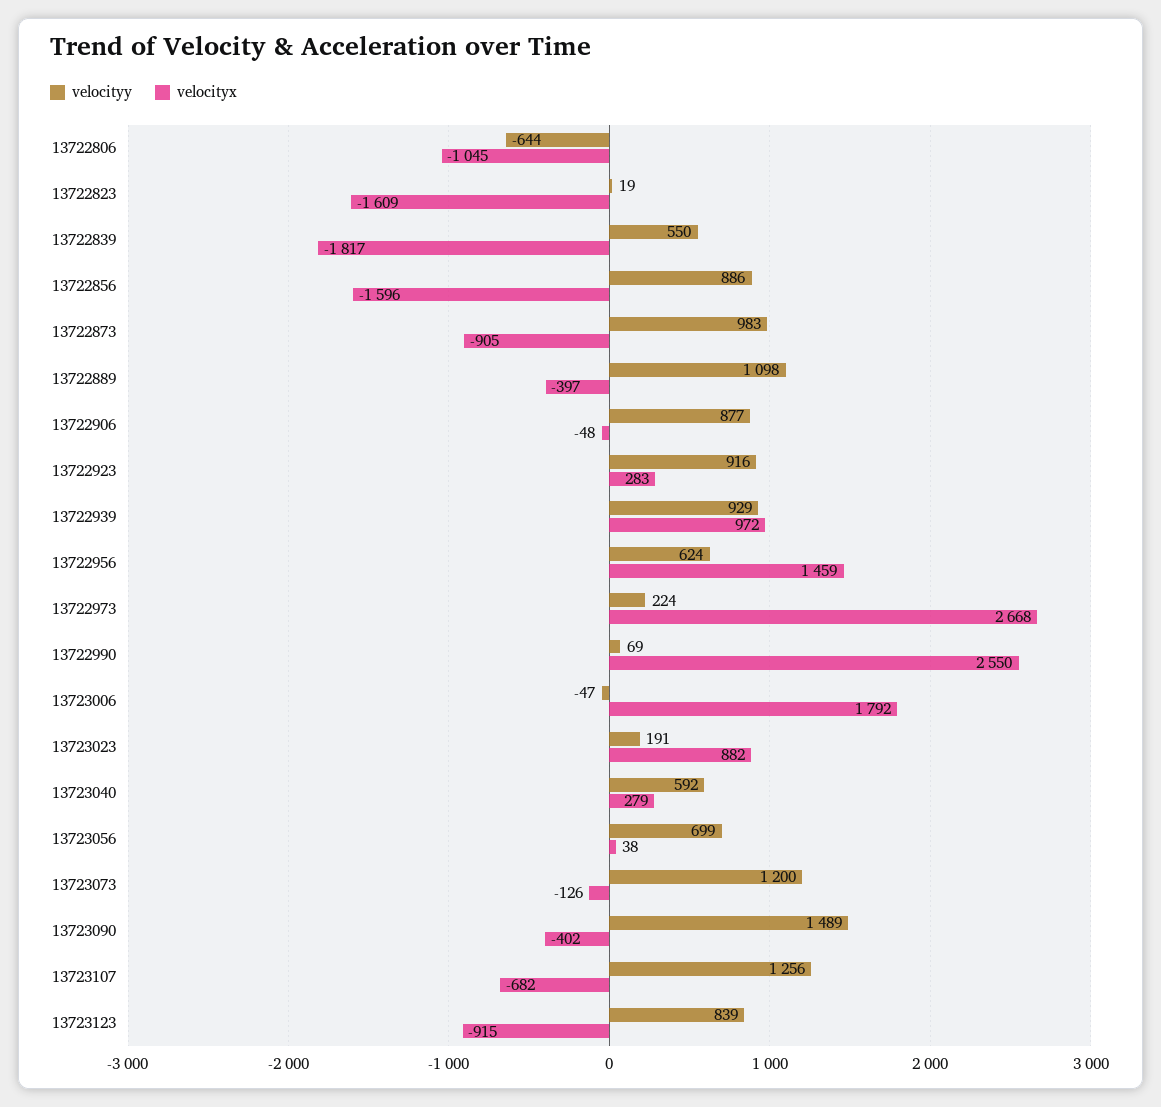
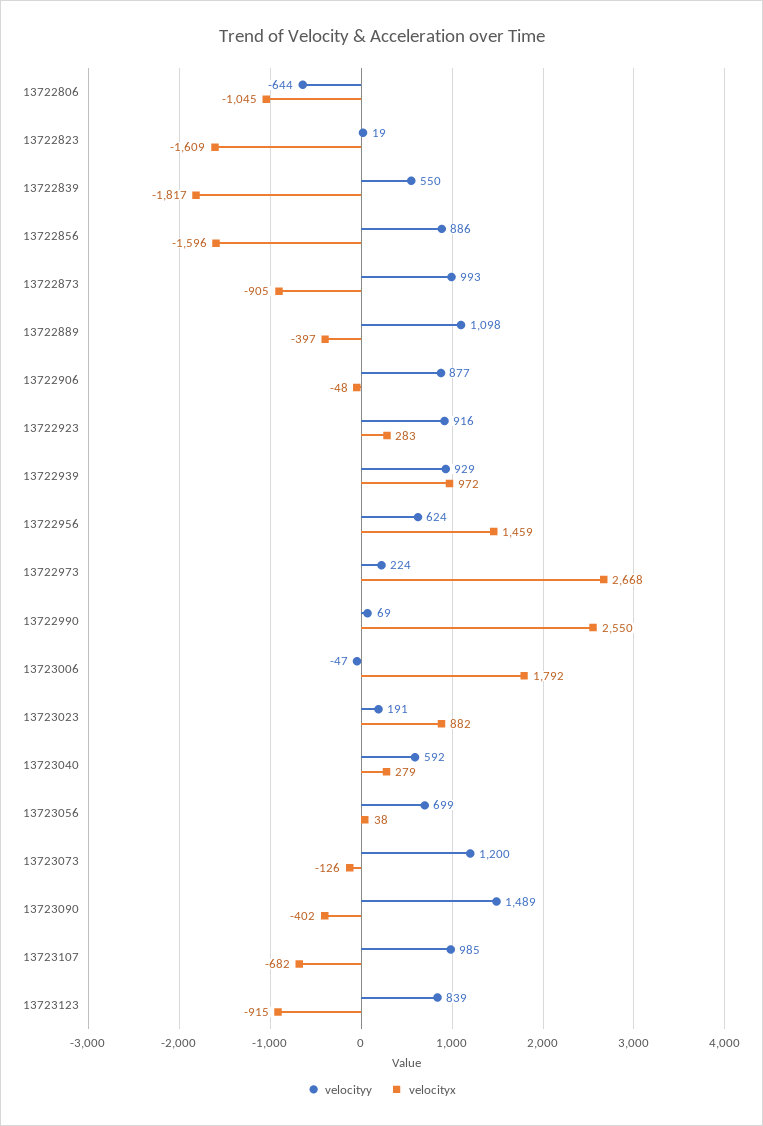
  {
    "velocityy": {
      "13722806": -644,
      "13722823": 19,
      "13722839": 550,
      "13722856": 886,
-     "13722873": 983,
+     "13722873": 993,
      "13722889": 1098,
      "13722906": 877,
      "13722923": 916,
      "13722939": 929,
      "13722956": 624,
      "13722973": 224,
      "13722990": 69,
      "13723006": -47,
      "13723023": 191,
      "13723040": 592,
      "13723056": 699,
      "13723073": 1200,
      "13723090": 1489,
-     "13723107": 1256,
+     "13723107": 985,
      "13723123": 839
    },
    "velocityx": {
      "13722806": -1045,
      "13722823": -1609,
      "13722839": -1817,
      "13722856": -1596,
      "13722873": -905,
      "13722889": -397,
      "13722906": -48,
      "13722923": 283,
      "13722939": 972,
      "13722956": 1459,
      "13722973": 2668,
      "13722990": 2550,
      "13723006": 1792,
      "13723023": 882,
      "13723040": 279,
      "13723056": 38,
      "13723073": -126,
      "13723090": -402,
      "13723107": -682,
      "13723123": -915
    }
  }

